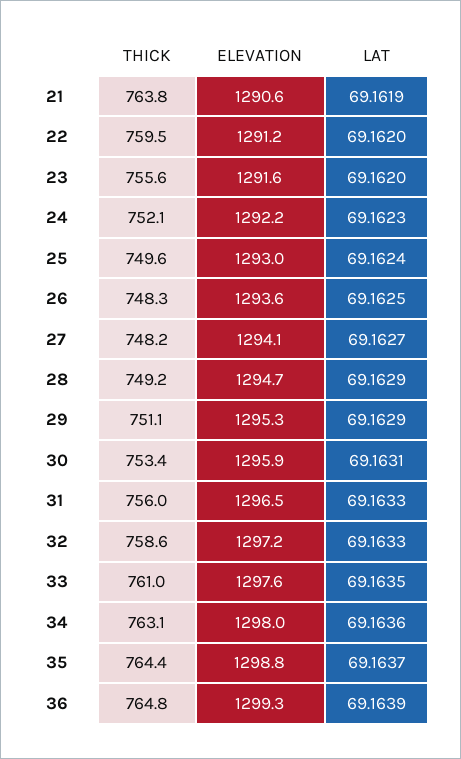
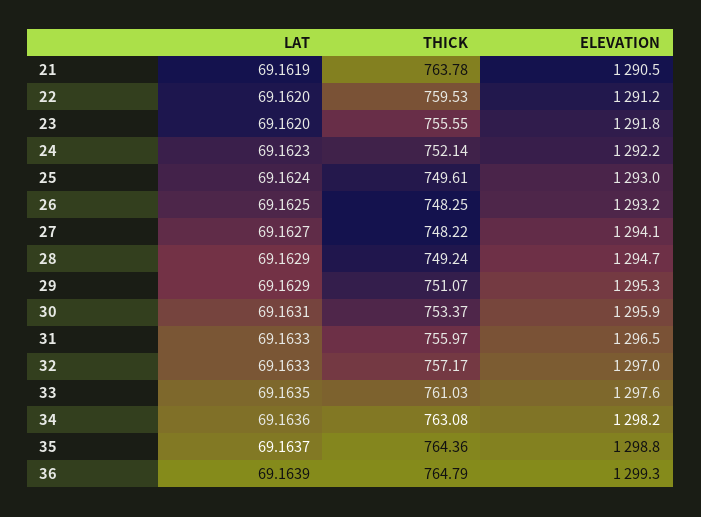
  {
    "THICK": {
      "21": 763.78,
      "22": 759.53,
      "23": 755.55,
      "24": 752.14,
      "25": 749.61,
      "26": 748.25,
      "27": 748.22,
      "28": 749.24,
      "29": 751.07,
      "30": 753.37,
      "31": 755.97,
-     "32": 758.6,
+     "32": 757.17,
      "33": 761.03,
      "34": 763.08,
      "35": 764.36,
      "36": 764.79
    },
    "ELEVATION": {
-     "21": 1290.6,
+     "21": 1290.5,
      "22": 1291.2,
-     "23": 1291.6,
+     "23": 1291.8,
      "24": 1292.2,
      "25": 1293,
-     "26": 1293.6,
+     "26": 1293.2,
      "27": 1294.1,
      "28": 1294.7,
      "29": 1295.3,
      "30": 1295.9,
      "31": 1296.5,
-     "32": 1297.2,
+     "32": 1297,
      "33": 1297.6,
-     "34": 1298,
+     "34": 1298.2,
      "35": 1298.8,
      "36": 1299.3
    },
    "LAT": {
      "21": 69.1619,
      "22": 69.162,
      "23": 69.162,
      "24": 69.1623,
      "25": 69.1624,
      "26": 69.1625,
      "27": 69.1627,
      "28": 69.1629,
      "29": 69.1629,
      "30": 69.1631,
      "31": 69.1633,
      "32": 69.1633,
      "33": 69.1635,
      "34": 69.1636,
      "35": 69.1637,
      "36": 69.1639
    }
  }

